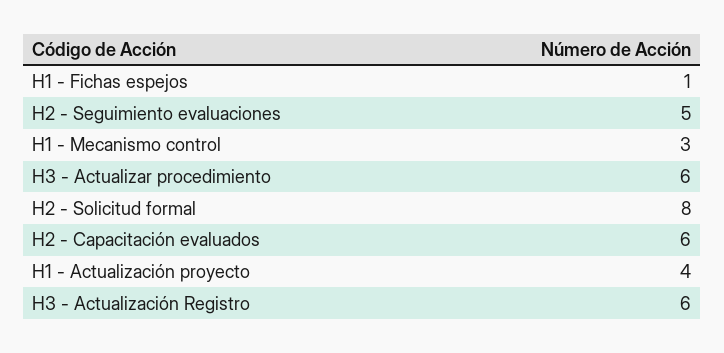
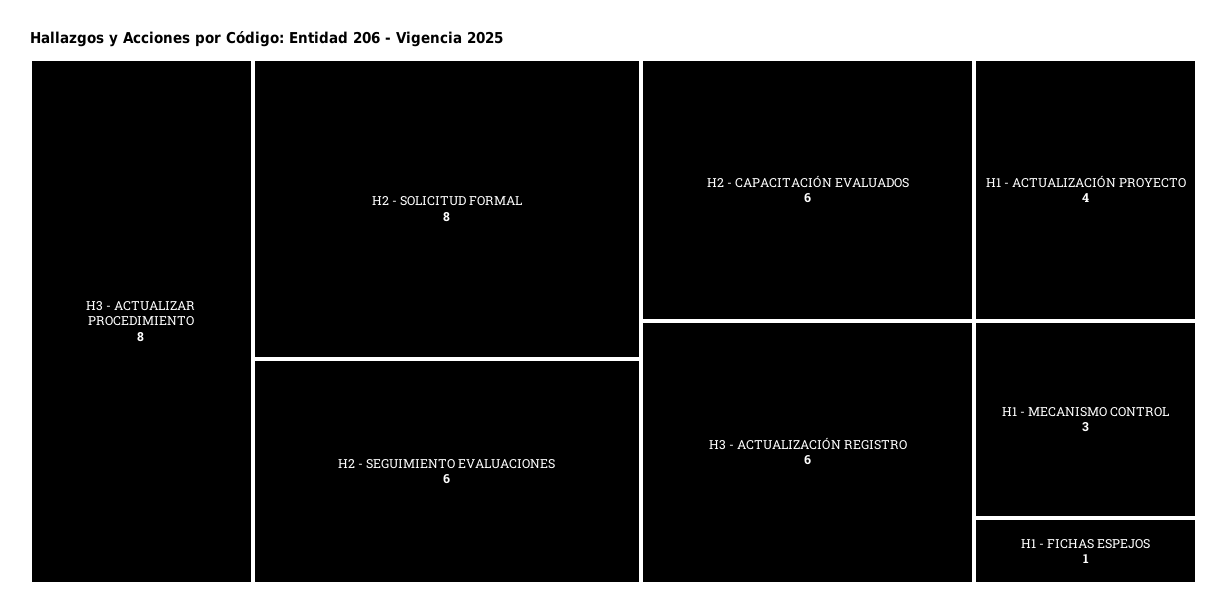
  {
    "H1 - Fichas espejos": 1,
-   "H2 - Seguimiento evaluaciones": 5,
+   "H2 - Seguimiento evaluaciones": 6,
    "H1 - Mecanismo control": 3,
-   "H3 - Actualizar procedimiento": 6,
+   "H3 - Actualizar procedimiento": 8,
    "H2 - Solicitud formal": 8,
    "H2 - Capacitación evaluados": 6,
    "H1 - Actualización proyecto": 4,
    "H3 - Actualización Registro": 6
  }

